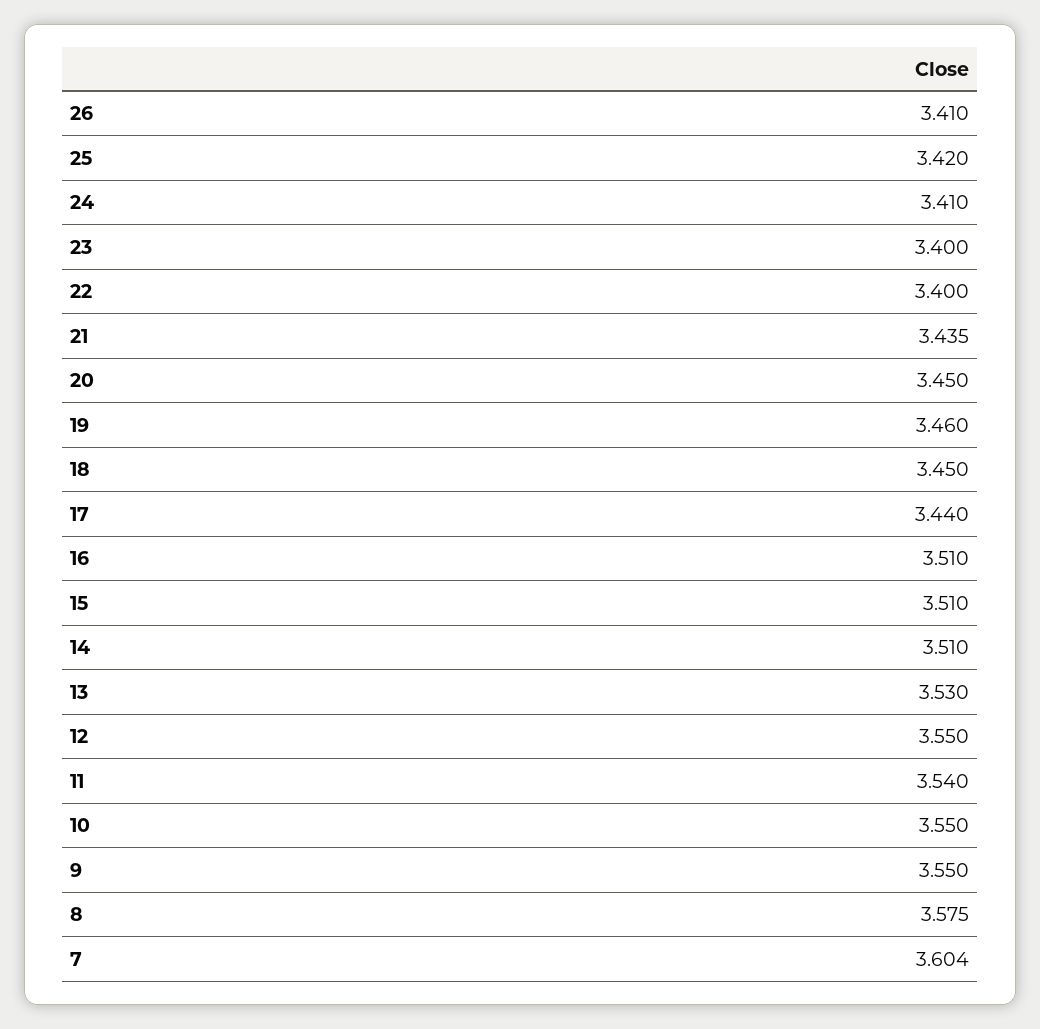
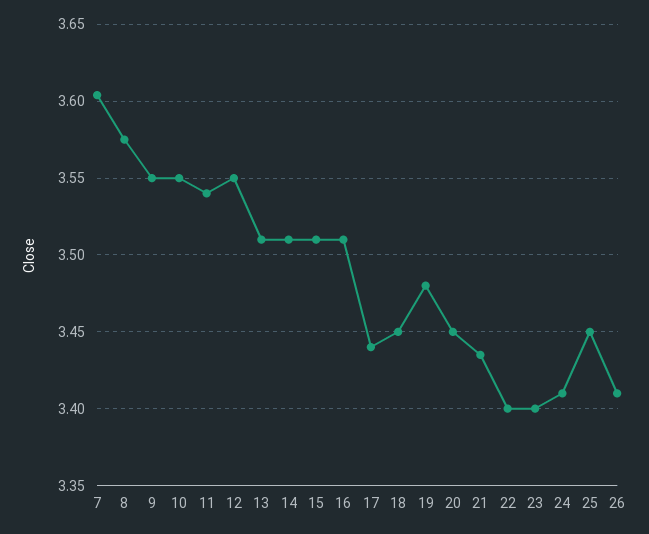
  {
    "26": 3.41,
-   "25": 3.42,
+   "25": 3.45,
    "24": 3.41,
    "23": 3.4,
    "22": 3.4,
    "21": 3.435,
    "20": 3.45,
-   "19": 3.46,
+   "19": 3.48,
    "18": 3.45,
    "17": 3.44,
    "16": 3.51,
    "15": 3.51,
    "14": 3.51,
-   "13": 3.53,
+   "13": 3.51,
    "12": 3.55,
    "11": 3.54,
    "10": 3.55,
    "9": 3.55,
    "8": 3.575,
    "7": 3.604
  }

